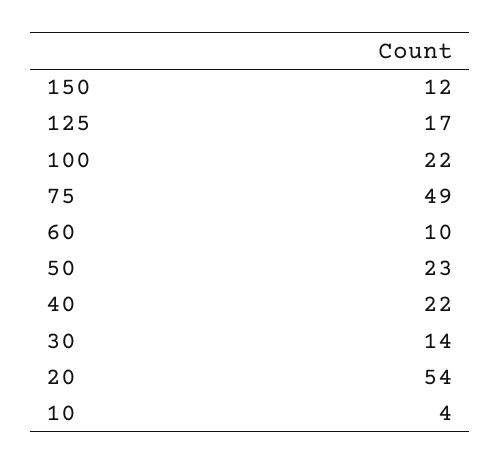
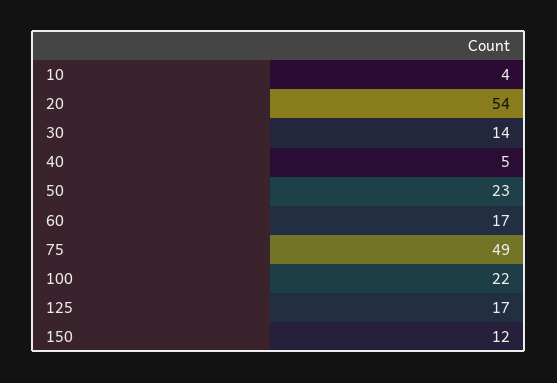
  {
    "150": 12,
    "125": 17,
    "100": 22,
    "75": 49,
-   "60": 10,
+   "60": 17,
    "50": 23,
-   "40": 22,
+   "40": 5,
    "30": 14,
    "20": 54,
    "10": 4
  }

